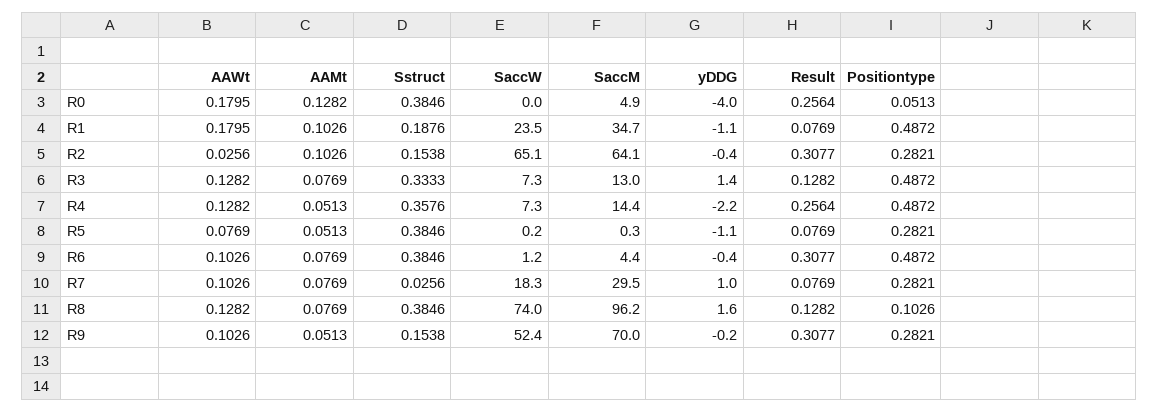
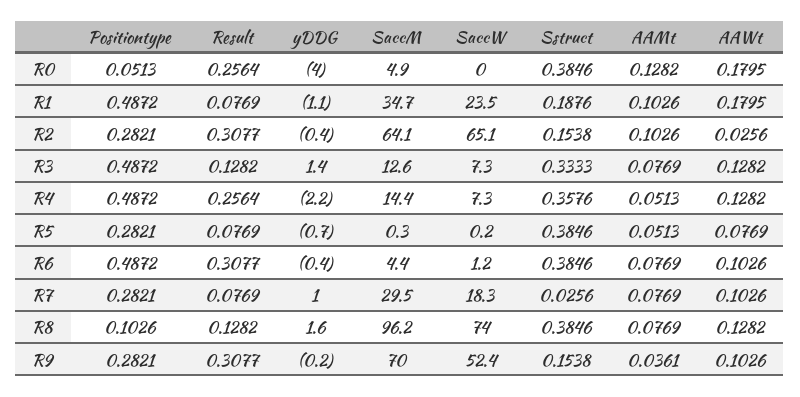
  {
    "AAWt": {
      "R0": 0.1795,
      "R1": 0.1795,
      "R2": 0.0256,
      "R3": 0.1282,
      "R4": 0.1282,
      "R5": 0.0769,
      "R6": 0.1026,
      "R7": 0.1026,
      "R8": 0.1282,
      "R9": 0.1026
    },
    "AAMt": {
      "R0": 0.1282,
      "R1": 0.1026,
      "R2": 0.1026,
      "R3": 0.0769,
      "R4": 0.0513,
      "R5": 0.0513,
      "R6": 0.0769,
      "R7": 0.0769,
      "R8": 0.0769,
-     "R9": 0.0513
+     "R9": 0.0361
    },
    "Sstruct": {
      "R0": 0.3846,
      "R1": 0.1876,
      "R2": 0.1538,
      "R3": 0.3333,
      "R4": 0.3576,
      "R5": 0.3846,
      "R6": 0.3846,
      "R7": 0.0256,
      "R8": 0.3846,
      "R9": 0.1538
    },
    "SaccW": {
      "R0": 0,
      "R1": 23.5,
      "R2": 65.1,
      "R3": 7.3,
      "R4": 7.3,
      "R5": 0.2,
      "R6": 1.2,
      "R7": 18.3,
      "R8": 74,
      "R9": 52.4
    },
    "SaccM": {
      "R0": 4.9,
      "R1": 34.7,
      "R2": 64.1,
-     "R3": 13,
+     "R3": 12.6,
      "R4": 14.4,
      "R5": 0.3,
      "R6": 4.4,
      "R7": 29.5,
      "R8": 96.2,
      "R9": 70
    },
    "yDDG": {
      "R0": -4,
      "R1": -1.1,
      "R2": -0.4,
      "R3": 1.4,
      "R4": -2.2,
-     "R5": -1.1,
+     "R5": -0.7,
      "R6": -0.4,
      "R7": 1,
      "R8": 1.6,
      "R9": -0.2
    },
    "Result": {
      "R0": 0.2564,
      "R1": 0.0769,
      "R2": 0.3077,
      "R3": 0.1282,
      "R4": 0.2564,
      "R5": 0.0769,
      "R6": 0.3077,
      "R7": 0.0769,
      "R8": 0.1282,
      "R9": 0.3077
    },
    "Positiontype": {
      "R0": 0.0513,
      "R1": 0.4872,
      "R2": 0.2821,
      "R3": 0.4872,
      "R4": 0.4872,
      "R5": 0.2821,
      "R6": 0.4872,
      "R7": 0.2821,
      "R8": 0.1026,
      "R9": 0.2821
    }
  }

